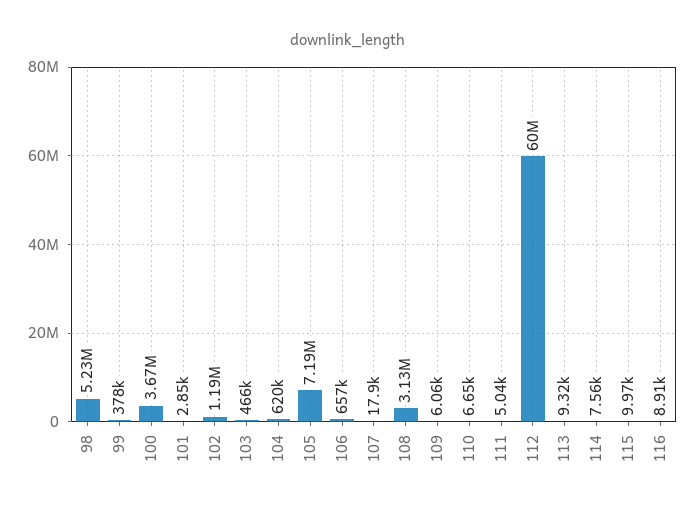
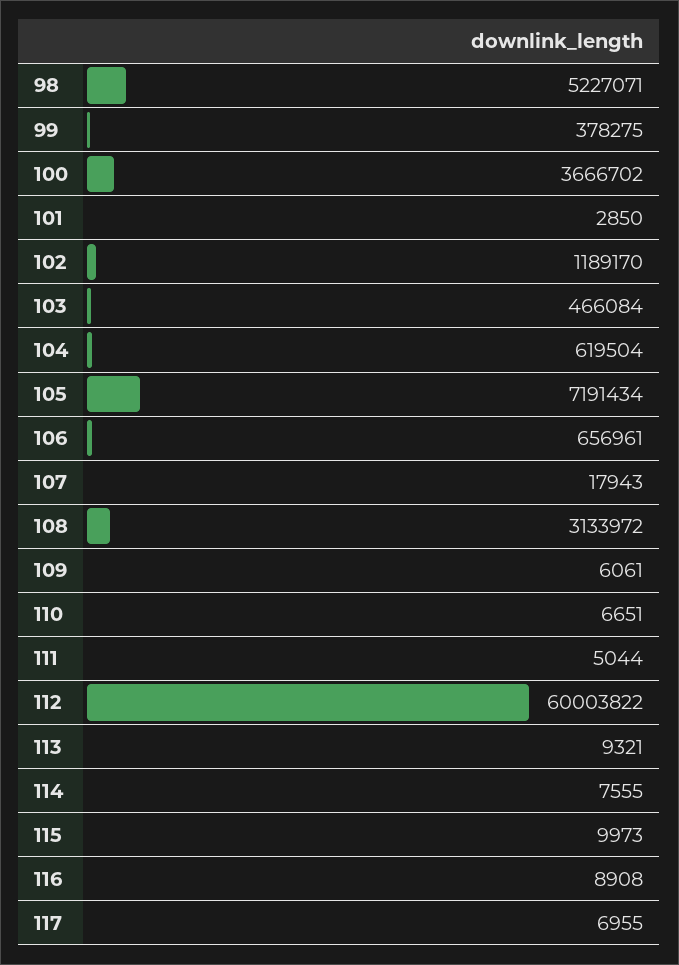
  {
    "98": 5227071,
    "99": 378275,
    "100": 3666702,
    "101": 2850,
    "102": 1189170,
    "103": 466084,
    "104": 619504,
    "105": 7191434,
    "106": 656961,
    "107": 17943,
    "108": 3133972,
    "109": 6061,
    "110": 6651,
    "111": 5044,
    "112": 60003822,
    "113": 9321,
    "114": 7555,
    "115": 9973,
-   "116": 8908
+   "116": 8908,
+   "117": 6955
  }

